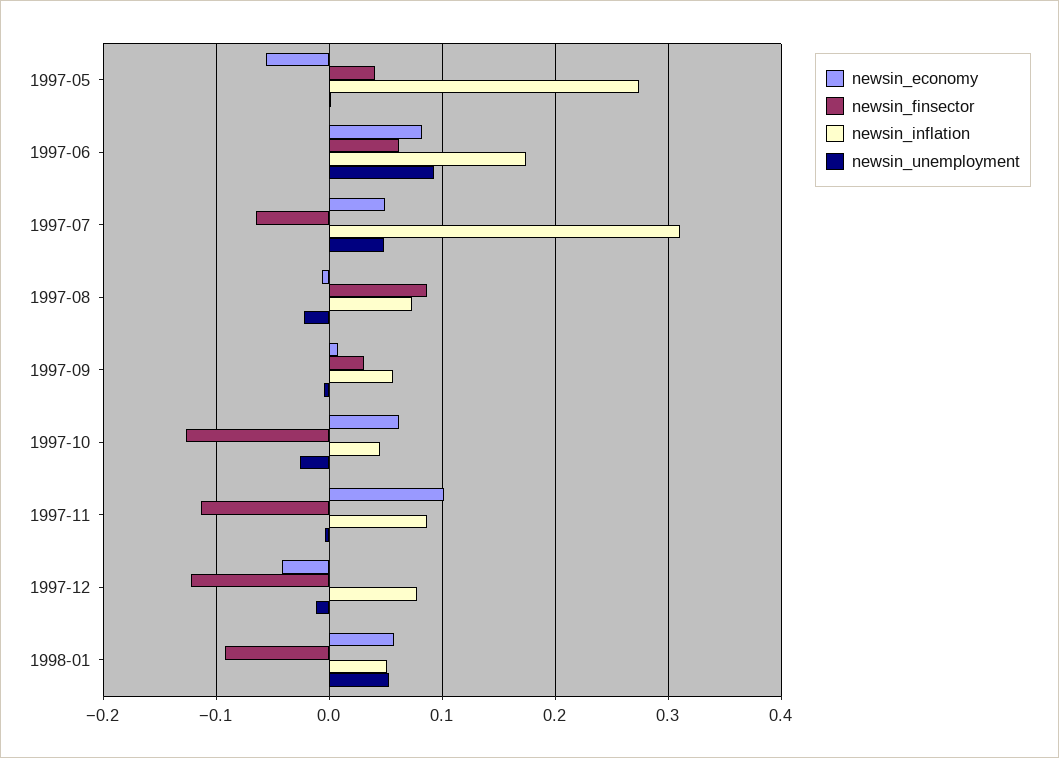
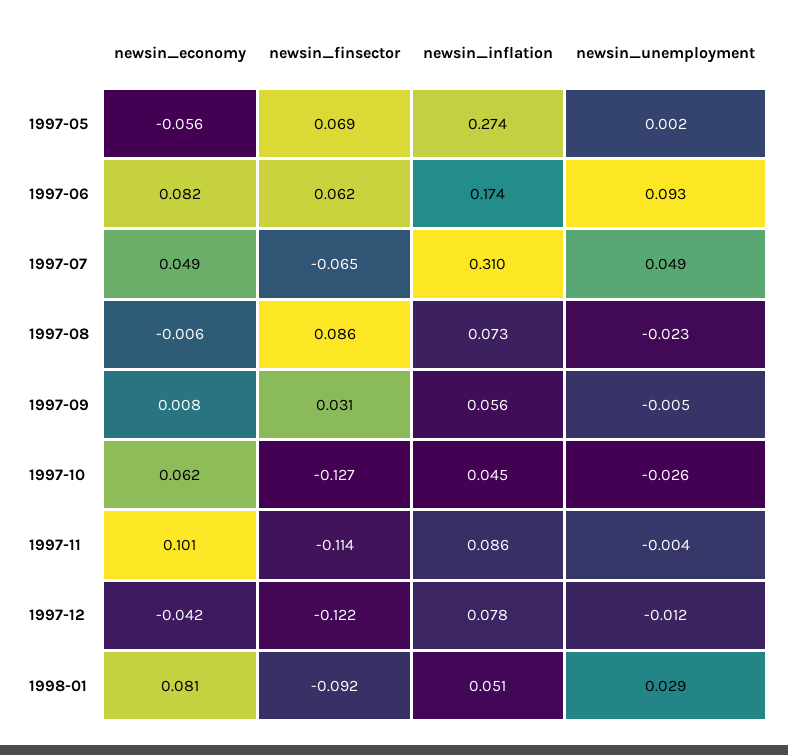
  {
    "newsin_economy": {
      "1997-05": -0.056,
      "1997-06": 0.082,
      "1997-07": 0.049,
      "1997-08": -0.006,
      "1997-09": 0.008,
      "1997-10": 0.062,
      "1997-11": 0.101,
      "1997-12": -0.042,
-     "1998-01": 0.06
+     "1998-01": 0.081
    },
    "newsin_finsector": {
-     "1997-05": 0.04,
+     "1997-05": 0.069,
      "1997-06": 0.062,
      "1997-07": -0.065,
      "1997-08": 0.086,
      "1997-09": 0.031,
      "1997-10": -0.127,
      "1997-11": -0.114,
      "1997-12": -0.122,
      "1998-01": -0.092
    },
    "newsin_inflation": {
      "1997-05": 0.274,
      "1997-06": 0.174,
      "1997-07": 0.31,
      "1997-08": 0.073,
      "1997-09": 0.056,
      "1997-10": 0.045,
      "1997-11": 0.086,
      "1997-12": 0.078,
      "1998-01": 0.051
    },
    "newsin_unemployment": {
      "1997-05": 0.002,
      "1997-06": 0.093,
      "1997-07": 0.049,
      "1997-08": -0.023,
      "1997-09": -0.005,
      "1997-10": -0.026,
      "1997-11": -0.004,
      "1997-12": -0.012,
-     "1998-01": 0.05
+     "1998-01": 0.029
    }
  }

